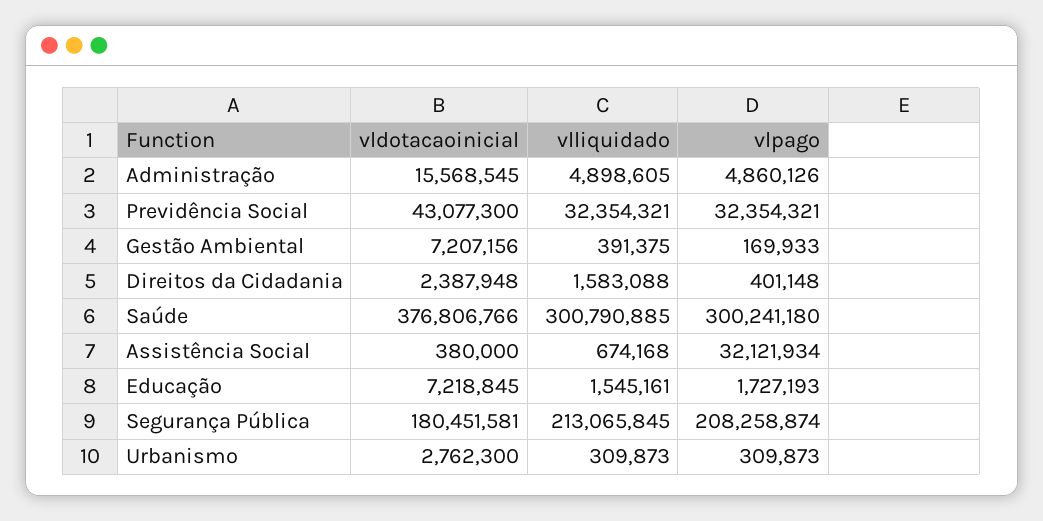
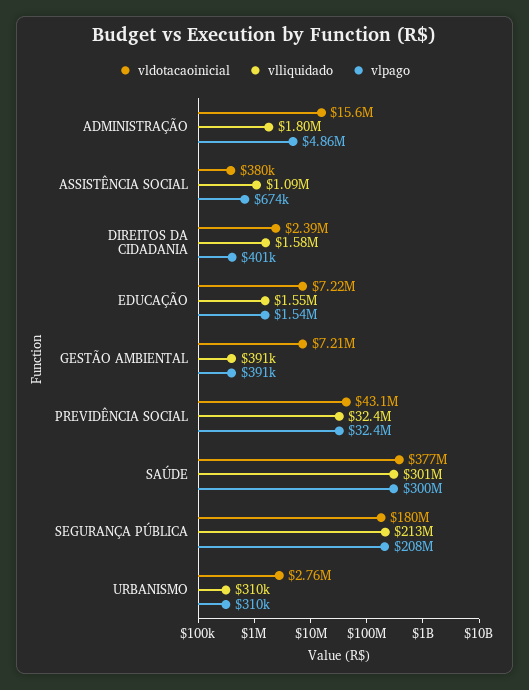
  {
    "vldotacaoinicial": {
      "Administração": 15568545,
      "Previdência Social": 43077300,
      "Gestão Ambiental": 7207156,
      "Direitos da Cidadania": 2387948,
      "Saúde": 376806766,
      "Assistência Social": 380000,
      "Educação": 7218845,
      "Segurança Pública": 180451581,
      "Urbanismo": 2762300
    },
    "vlliquidado": {
-     "Administração": 4898605,
+     "Administração": 1800000,
      "Previdência Social": 32354321,
      "Gestão Ambiental": 391375,
      "Direitos da Cidadania": 1583088,
      "Saúde": 300790885,
-     "Assistência Social": 674168,
+     "Assistência Social": 1090000,
      "Educação": 1545161,
      "Segurança Pública": 213065845,
      "Urbanismo": 309873
    },
    "vlpago": {
      "Administração": 4860126,
      "Previdência Social": 32354321,
-     "Gestão Ambiental": 169933,
+     "Gestão Ambiental": 391000,
      "Direitos da Cidadania": 401148,
      "Saúde": 300241180,
-     "Assistência Social": 32121934,
+     "Assistência Social": 674000,
-     "Educação": 1727193,
+     "Educação": 1540000,
      "Segurança Pública": 208258874,
      "Urbanismo": 309873
    }
  }

